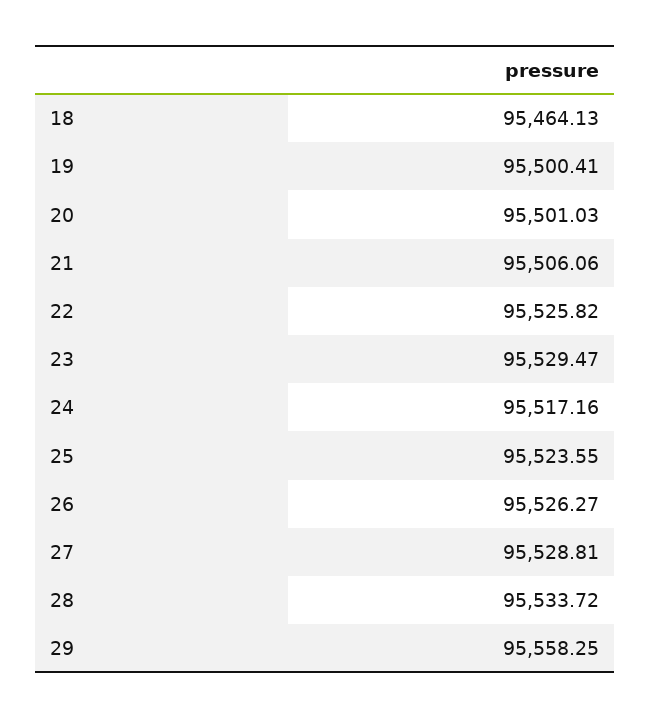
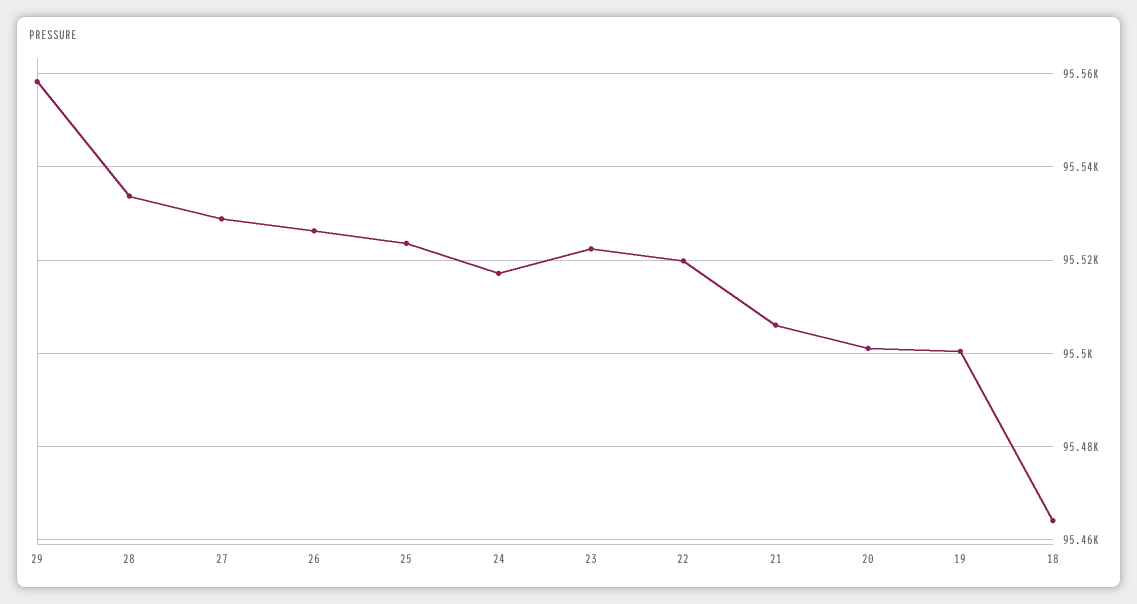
  {
    "18": 95464.13,
    "19": 95500.41,
    "20": 95501.03,
    "21": 95506.06,
-   "22": 95525.82,
+   "22": 95520,
-   "23": 95529.47,
+   "23": 95522,
    "24": 95517.16,
    "25": 95523.55,
    "26": 95526.27,
    "27": 95528.81,
    "28": 95533.72,
    "29": 95558.25
  }

